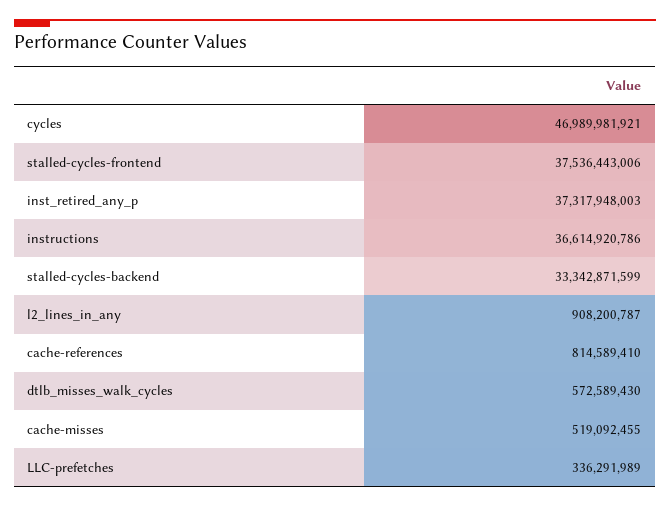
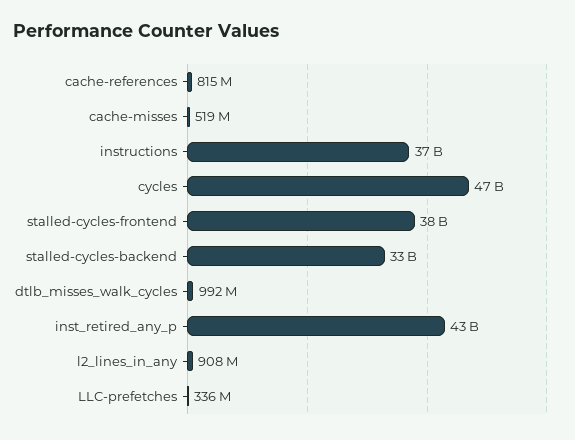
  {
    "cycles": 46989981921,
    "stalled-cycles-frontend": 37536443006,
-   "inst_retired_any_p": 37317948003,
+   "inst_retired_any_p": 43000000000,
    "instructions": 36614920786,
    "stalled-cycles-backend": 33342871599,
    "l2_lines_in_any": 908200787,
    "cache-references": 814589410,
-   "dtlb_misses_walk_cycles": 572589430,
+   "dtlb_misses_walk_cycles": 992000000,
    "cache-misses": 519092455,
    "LLC-prefetches": 336291989
  }

